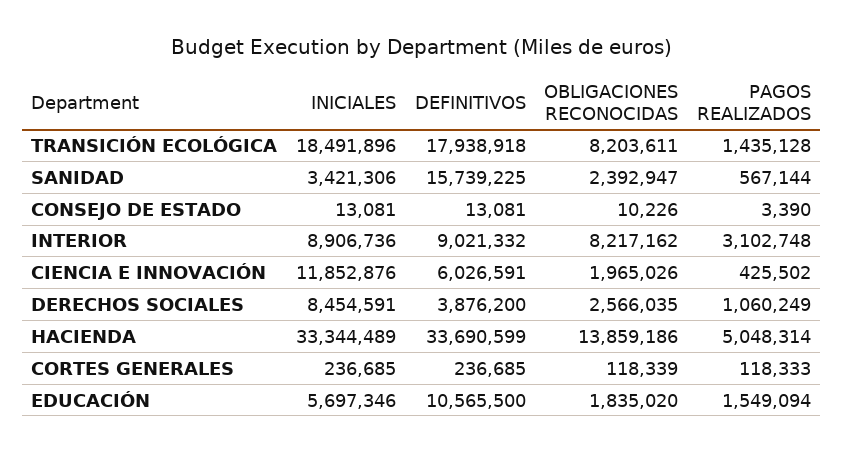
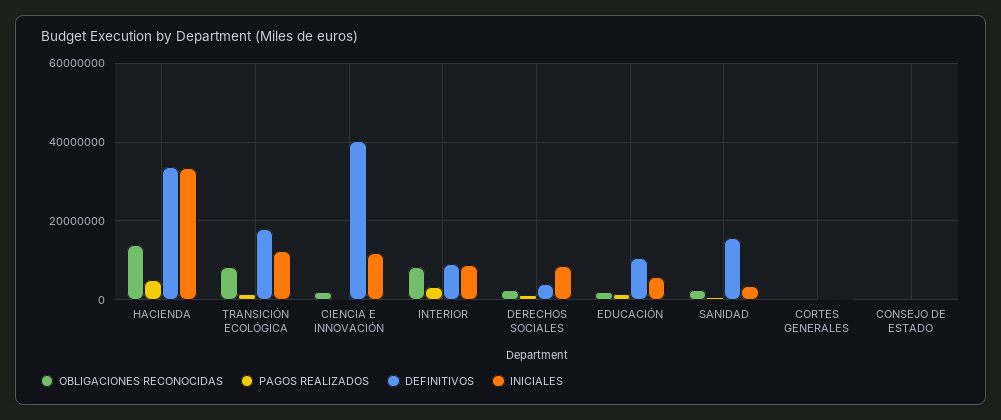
  {
    "INICIALES": {
-     "TRANSICIÓN ECOLÓGICA": 18491896,
+     "TRANSICIÓN ECOLÓGICA": 12000000,
      "SANIDAD": 3421306,
      "CONSEJO DE ESTADO": 13081,
      "INTERIOR": 8906736,
      "CIENCIA E INNOVACIÓN": 11852876,
      "DERECHOS SOCIALES": 8454591,
      "HACIENDA": 33344489,
      "CORTES GENERALES": 236685,
      "EDUCACIÓN": 5697346
    },
    "DEFINITIVOS": {
      "TRANSICIÓN ECOLÓGICA": 17938918,
      "SANIDAD": 15739225,
      "CONSEJO DE ESTADO": 13081,
      "INTERIOR": 9021332,
-     "CIENCIA E INNOVACIÓN": 6026591,
+     "CIENCIA E INNOVACIÓN": 40000000,
      "DERECHOS SOCIALES": 3876200,
      "HACIENDA": 33690599,
      "CORTES GENERALES": 236685,
      "EDUCACIÓN": 10565500
    },
    "OBLIGACIONES RECONOCIDAS": {
      "TRANSICIÓN ECOLÓGICA": 8203611,
      "SANIDAD": 2392947,
      "CONSEJO DE ESTADO": 10226,
      "INTERIOR": 8217162,
      "CIENCIA E INNOVACIÓN": 1965026,
      "DERECHOS SOCIALES": 2566035,
      "HACIENDA": 13859186,
      "CORTES GENERALES": 118339,
      "EDUCACIÓN": 1835020
    },
    "PAGOS REALIZADOS": {
      "TRANSICIÓN ECOLÓGICA": 1435128,
      "SANIDAD": 567144,
      "CONSEJO DE ESTADO": 3390,
      "INTERIOR": 3102748,
      "CIENCIA E INNOVACIÓN": 425502,
      "DERECHOS SOCIALES": 1060249,
      "HACIENDA": 5048314,
      "CORTES GENERALES": 118333,
      "EDUCACIÓN": 1549094
    }
  }

